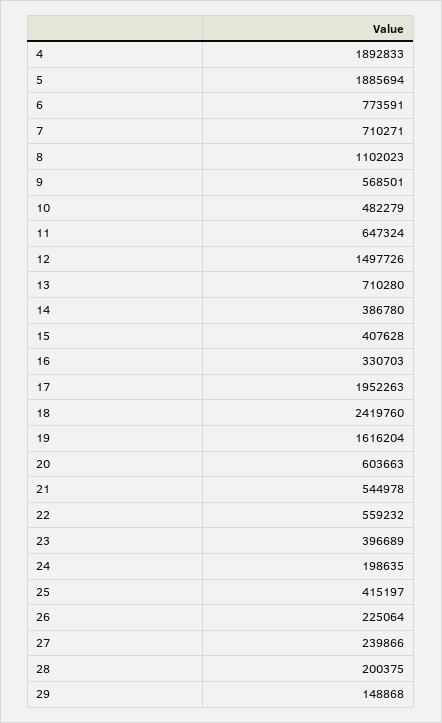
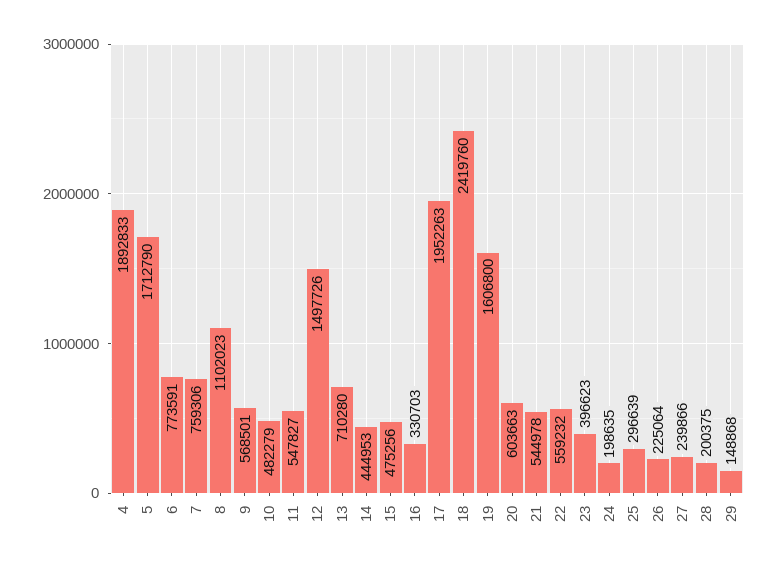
  {
    "4": 1892833,
-   "5": 1885694,
+   "5": 1712790,
    "6": 773591,
-   "7": 710271,
+   "7": 759306,
    "8": 1102023,
    "9": 568501,
    "10": 482279,
-   "11": 647324,
+   "11": 547827,
    "12": 1497726,
    "13": 710280,
-   "14": 386780,
+   "14": 444953,
-   "15": 407628,
+   "15": 475256,
    "16": 330703,
    "17": 1952263,
    "18": 2419760,
-   "19": 1616204,
+   "19": 1606800,
    "20": 603663,
    "21": 544978,
    "22": 559232,
-   "23": 396689,
+   "23": 396623,
    "24": 198635,
-   "25": 415197,
+   "25": 296639,
    "26": 225064,
    "27": 239866,
    "28": 200375,
    "29": 148868
  }

